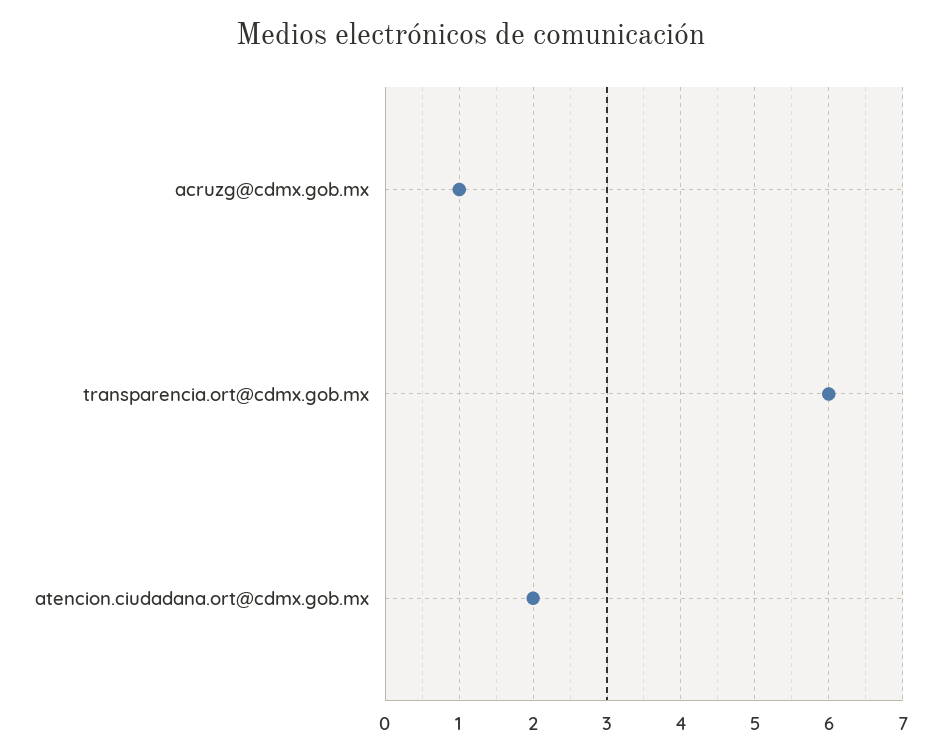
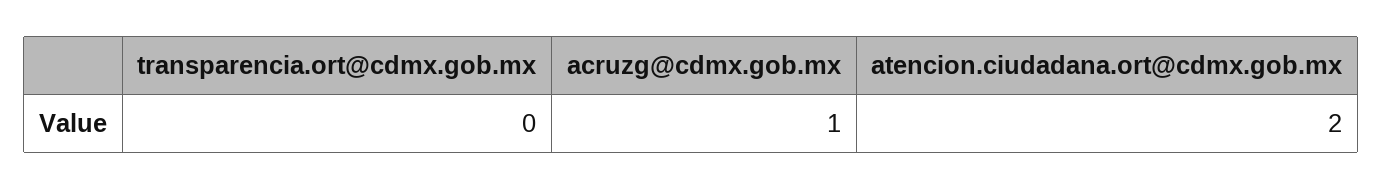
  {
    "acruzg@cdmx.gob.mx": 1,
-   "transparencia.ort@cdmx.gob.mx": 6,
+   "transparencia.ort@cdmx.gob.mx": 0,
    "atencion.ciudadana.ort@cdmx.gob.mx": 2
  }

